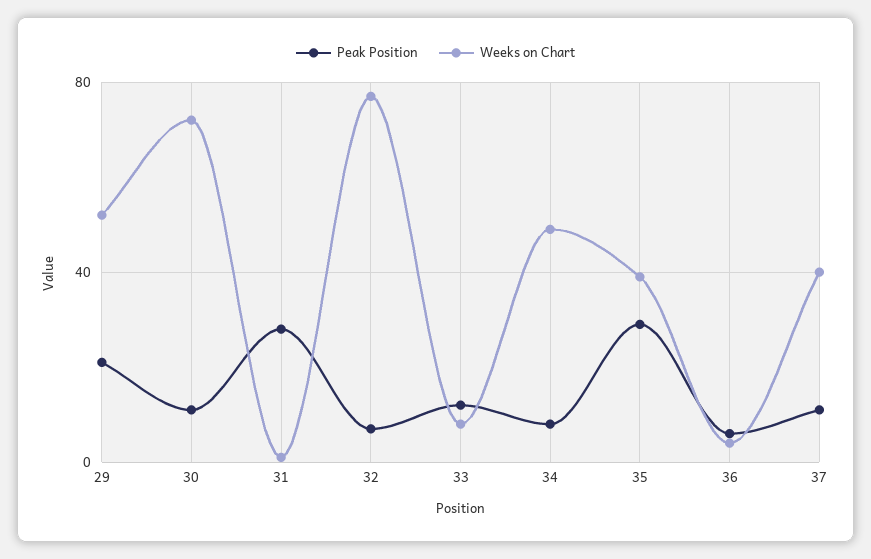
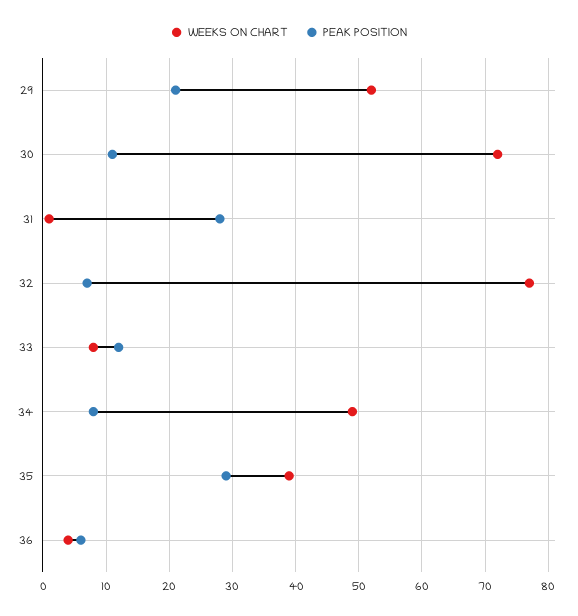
  {
    "Peak Position": {
      "29": 21,
      "30": 11,
      "31": 28,
      "32": 7,
      "33": 12,
      "34": 8,
      "35": 29,
-     "36": 6,
+     "36": 6
-     "37": 10
    },
    "Weeks on Chart": {
      "29": 52,
      "30": 72,
      "31": 1,
      "32": 77,
      "33": 8,
      "34": 49,
      "35": 39,
-     "36": 4,
+     "36": 4
-     "37": 40
    }
  }

